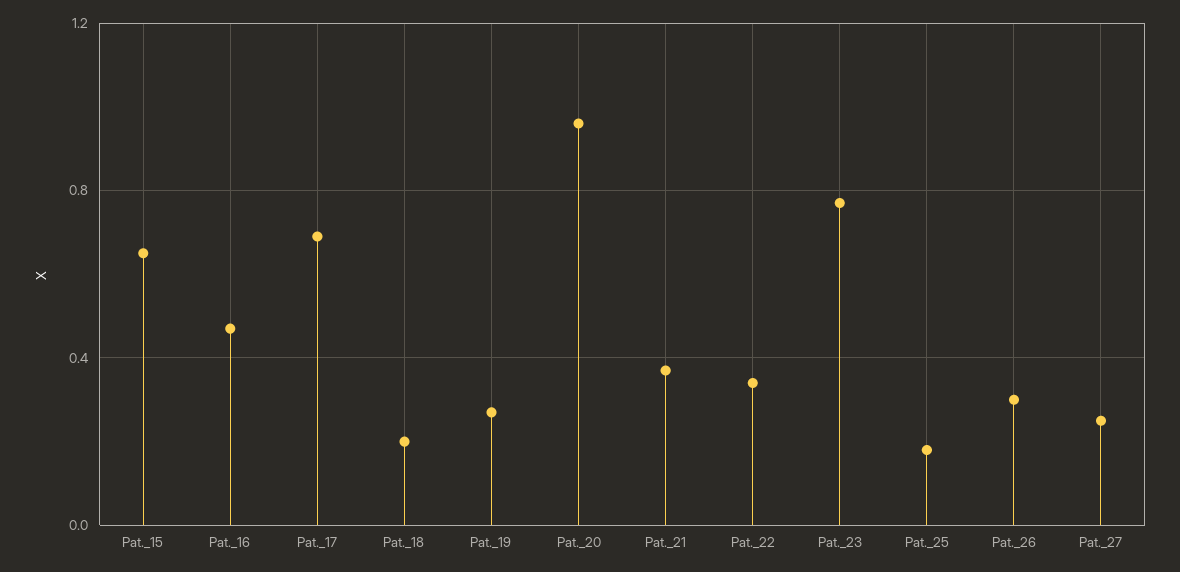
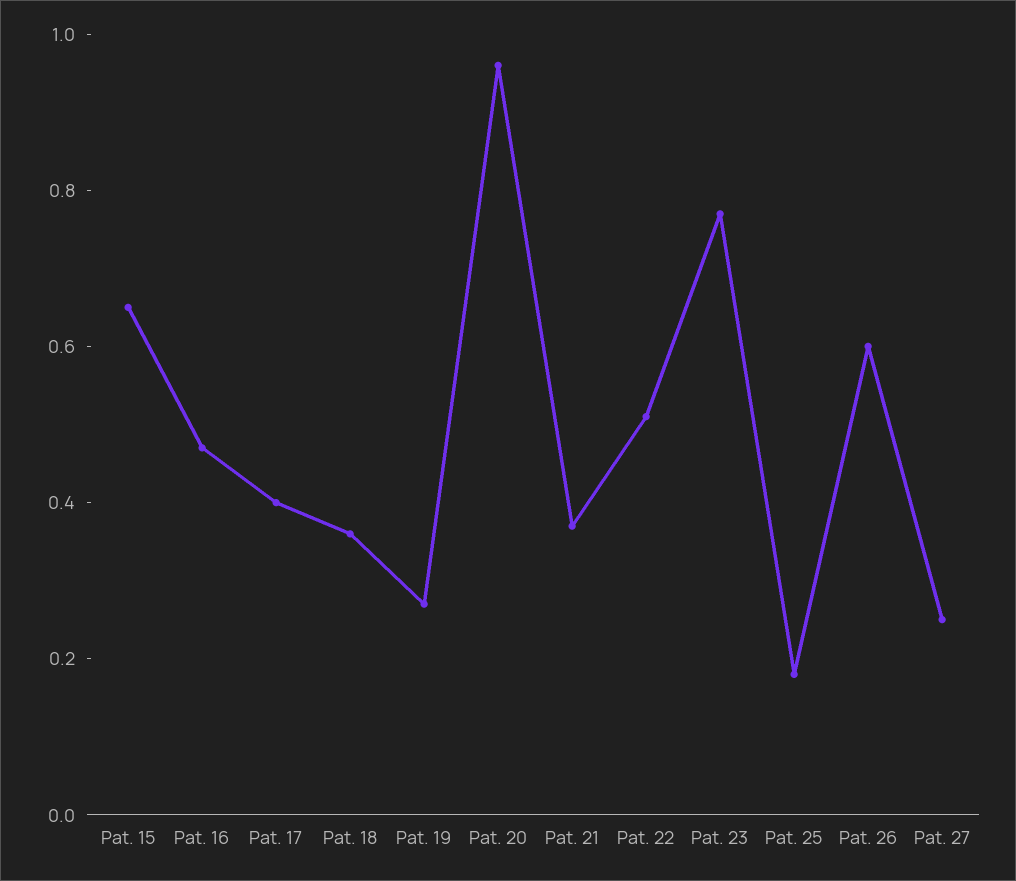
  {
    "Pat._15": 0.65,
    "Pat._16": 0.45,
-   "Pat._17": 0.7,
+   "Pat._17": 0.4,
-   "Pat._18": 0.2,
+   "Pat._18": 0.35,
    "Pat._19": 0.25,
    "Pat._20": 0.95,
    "Pat._21": 0.35,
-   "Pat._22": 0.35,
+   "Pat._22": 0.5,
    "Pat._23": 0.75,
    "Pat._25": 0.2,
-   "Pat._26": 0.3,
+   "Pat._26": 0.6,
    "Pat._27": 0.25
  }

